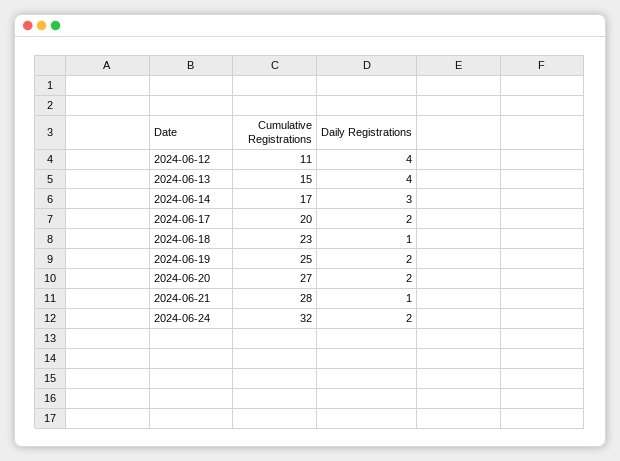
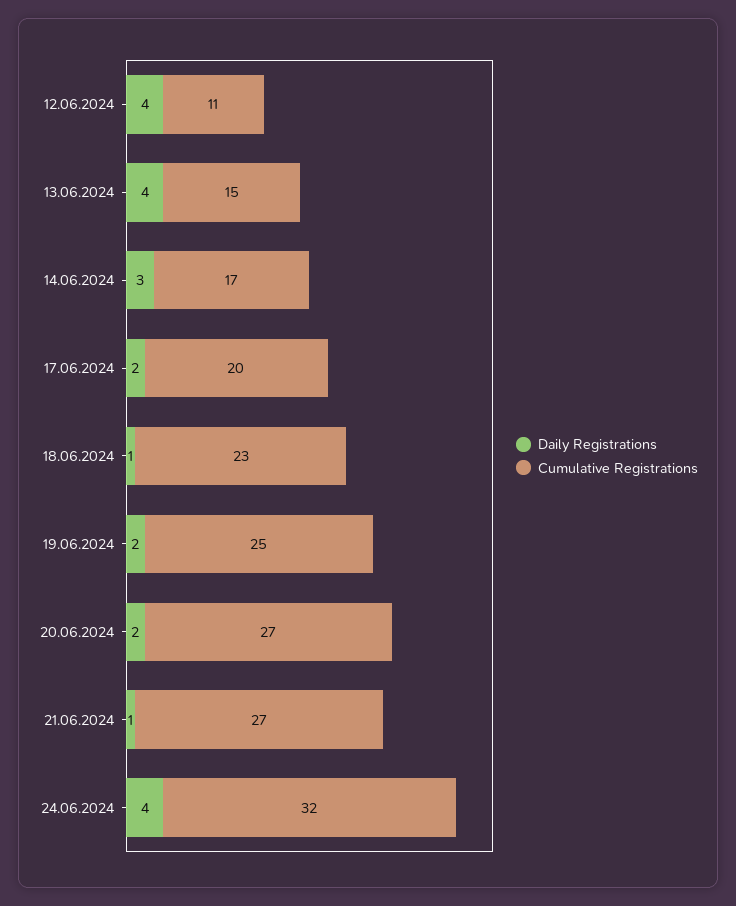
  {
    "Cumulative Registrations": {
      "2024-06-12": 11,
      "2024-06-13": 15,
      "2024-06-14": 17,
      "2024-06-17": 20,
      "2024-06-18": 23,
      "2024-06-19": 25,
      "2024-06-20": 27,
-     "2024-06-21": 28,
+     "2024-06-21": 27,
      "2024-06-24": 32
    },
    "Daily Registrations": {
      "2024-06-12": 4,
      "2024-06-13": 4,
      "2024-06-14": 3,
      "2024-06-17": 2,
      "2024-06-18": 1,
      "2024-06-19": 2,
      "2024-06-20": 2,
      "2024-06-21": 1,
-     "2024-06-24": 2
+     "2024-06-24": 4
    }
  }

